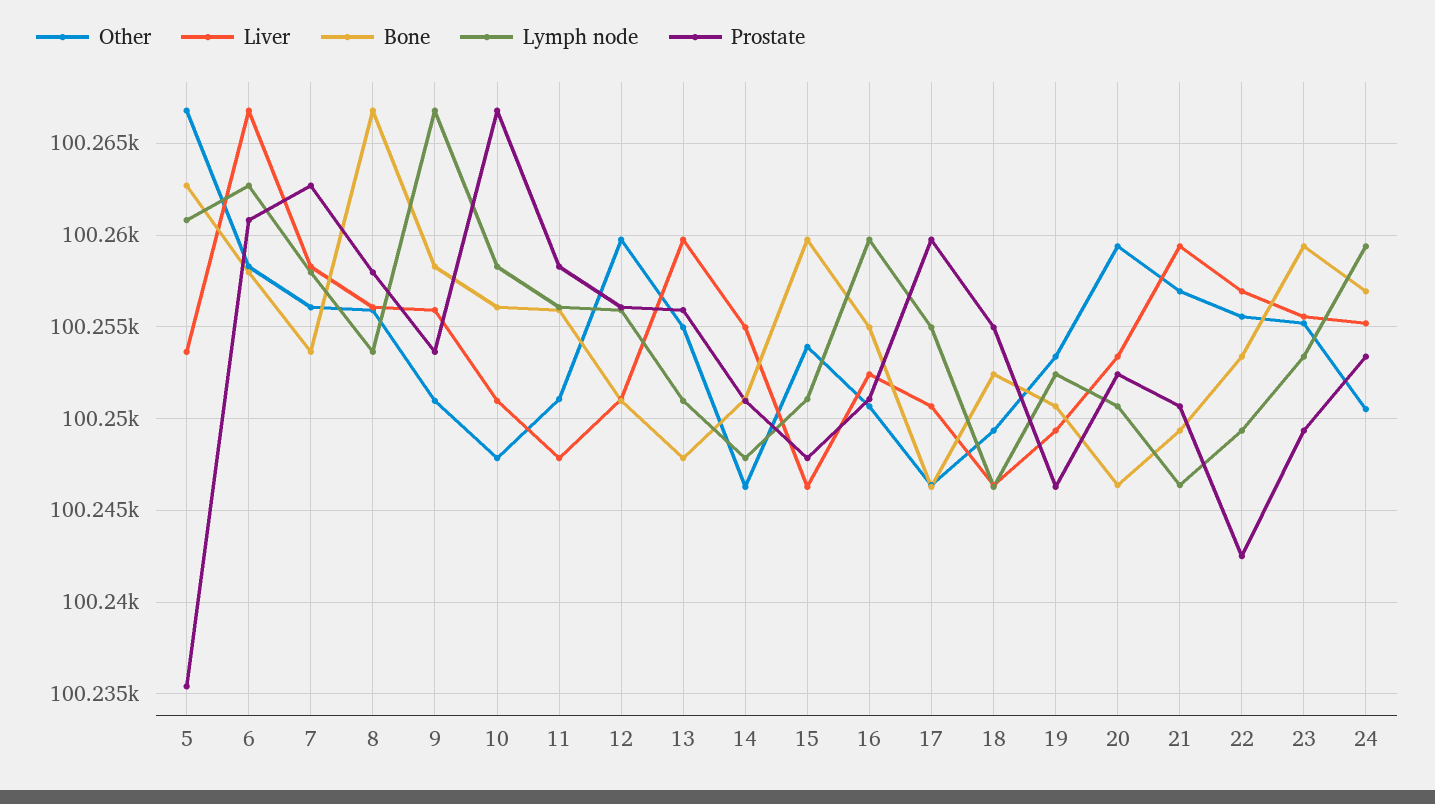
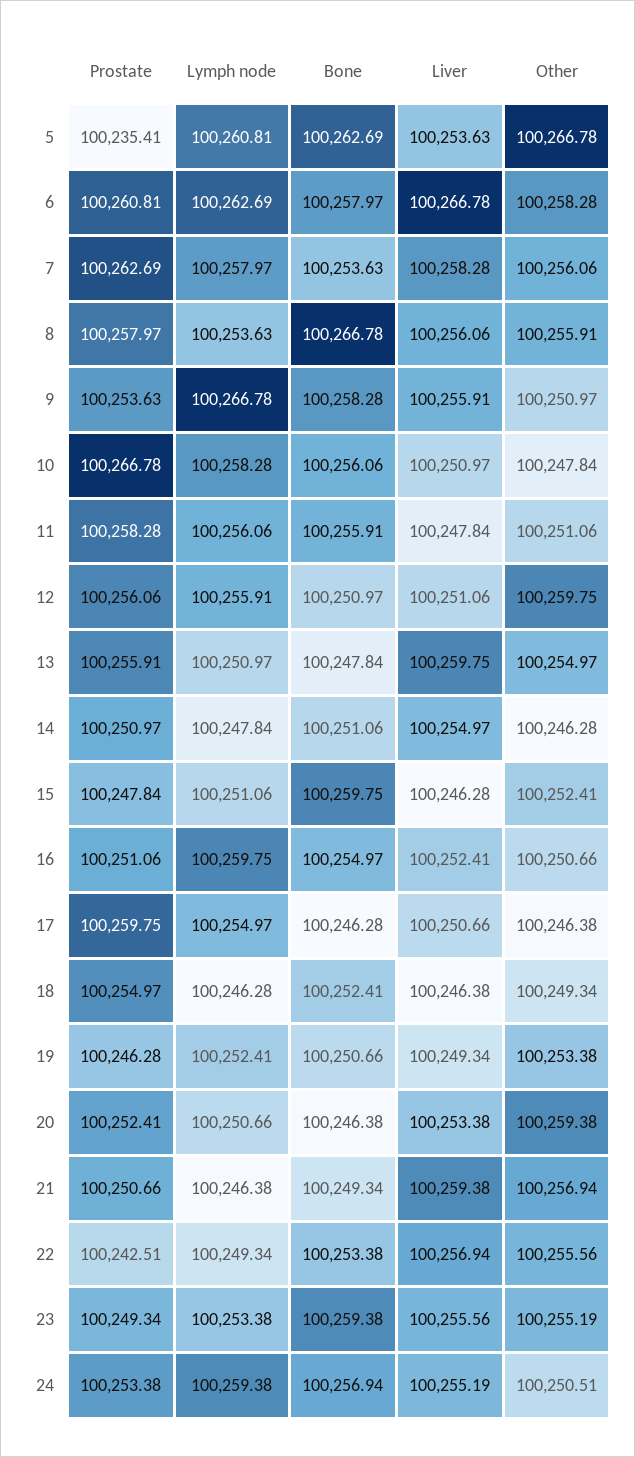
  {
    "Other": {
      "5": 100266.78,
      "6": 100258.28,
      "7": 100256.06,
      "8": 100255.91,
      "9": 100250.97,
      "10": 100247.84,
      "11": 100251.06,
      "12": 100259.75,
      "13": 100254.97,
      "14": 100246.28,
-     "15": 100254,
+     "15": 100252.41,
      "16": 100250.66,
      "17": 100246.38,
      "18": 100249.34,
      "19": 100253.38,
      "20": 100259.38,
      "21": 100256.94,
      "22": 100255.56,
      "23": 100255.19,
      "24": 100250.51
    },
    "Liver": {
      "5": 100253.63,
      "6": 100266.78,
      "7": 100258.28,
      "8": 100256.06,
      "9": 100255.91,
      "10": 100250.97,
      "11": 100247.84,
      "12": 100251.06,
      "13": 100259.75,
      "14": 100254.97,
      "15": 100246.28,
      "16": 100252.41,
      "17": 100250.66,
      "18": 100246.38,
      "19": 100249.34,
      "20": 100253.38,
      "21": 100259.38,
      "22": 100256.94,
      "23": 100255.56,
      "24": 100255.19
    },
    "Bone": {
      "5": 100262.69,
      "6": 100257.97,
      "7": 100253.63,
      "8": 100266.78,
      "9": 100258.28,
      "10": 100256.06,
      "11": 100255.91,
      "12": 100250.97,
      "13": 100247.84,
      "14": 100251.06,
      "15": 100259.75,
      "16": 100254.97,
      "17": 100246.28,
      "18": 100252.41,
      "19": 100250.66,
      "20": 100246.38,
      "21": 100249.34,
      "22": 100253.38,
      "23": 100259.38,
      "24": 100256.94
    },
    "Lymph node": {
      "5": 100260.81,
      "6": 100262.69,
      "7": 100257.97,
      "8": 100253.63,
      "9": 100266.78,
      "10": 100258.28,
      "11": 100256.06,
      "12": 100255.91,
      "13": 100250.97,
      "14": 100247.84,
      "15": 100251.06,
      "16": 100259.75,
      "17": 100254.97,
      "18": 100246.28,
      "19": 100252.41,
      "20": 100250.66,
      "21": 100246.38,
      "22": 100249.34,
      "23": 100253.38,
      "24": 100259.38
    },
    "Prostate": {
      "5": 100235.41,
      "6": 100260.81,
      "7": 100262.69,
      "8": 100257.97,
      "9": 100253.63,
      "10": 100266.78,
      "11": 100258.28,
      "12": 100256.06,
      "13": 100255.91,
      "14": 100250.97,
      "15": 100247.84,
      "16": 100251.06,
      "17": 100259.75,
      "18": 100254.97,
      "19": 100246.28,
      "20": 100252.41,
      "21": 100250.66,
      "22": 100242.51,
      "23": 100249.34,
      "24": 100253.38
    }
  }

